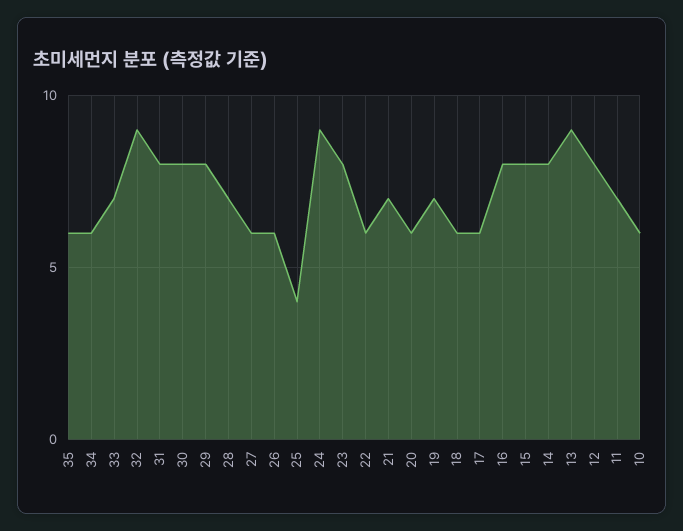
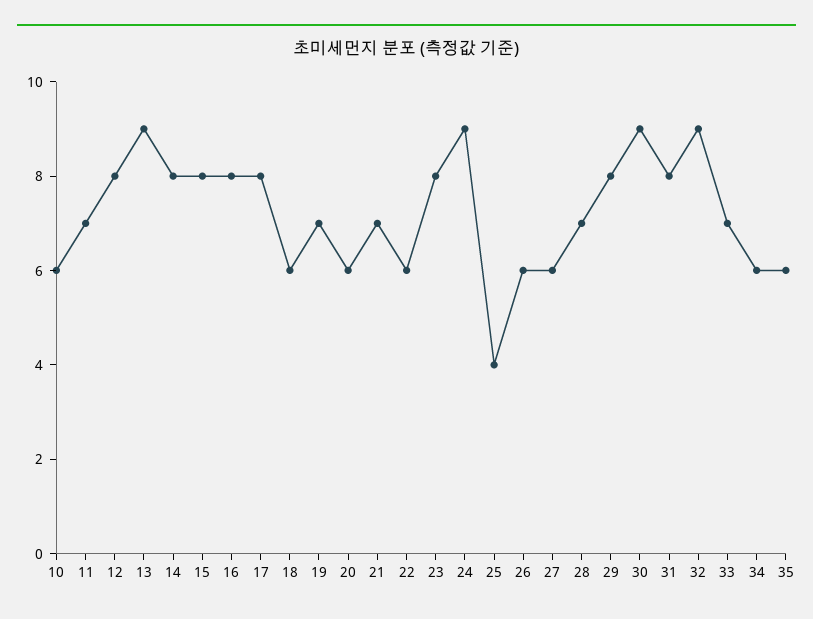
  {
    "35": 6,
    "34": 6,
    "33": 7,
    "32": 9,
    "31": 8,
-   "30": 8,
+   "30": 9,
    "29": 8,
    "28": 7,
    "27": 6,
    "26": 6,
    "25": 4,
    "24": 9,
    "23": 8,
    "22": 6,
    "21": 7,
    "20": 6,
    "19": 7,
    "18": 6,
-   "17": 6,
+   "17": 8,
    "16": 8,
    "15": 8,
    "14": 8,
    "13": 9,
    "12": 8,
    "11": 7,
    "10": 6
  }

